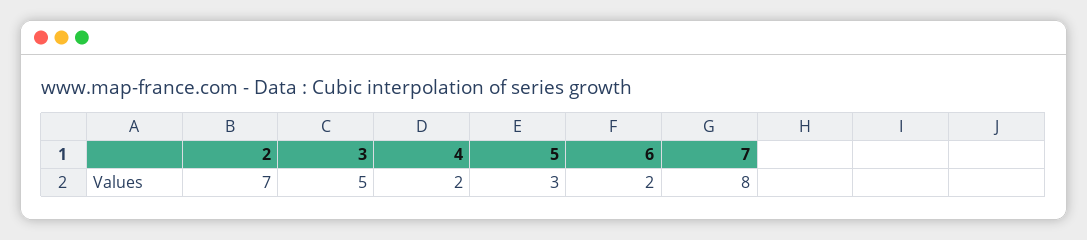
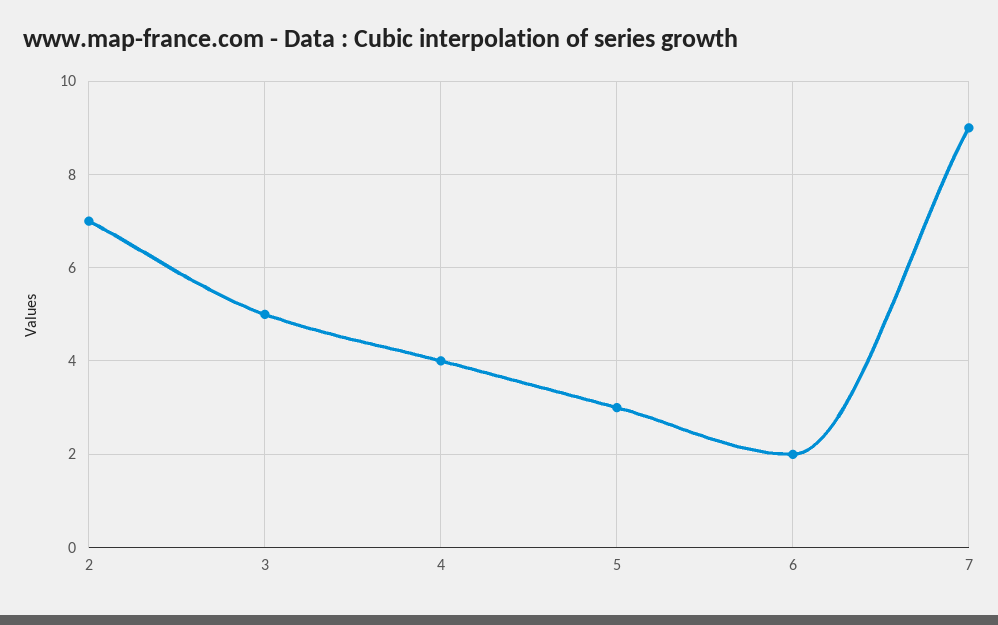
  {
    "2": 7,
    "3": 5,
-   "4": 2,
+   "4": 4,
    "5": 3,
    "6": 2,
-   "7": 8
+   "7": 9
  }

